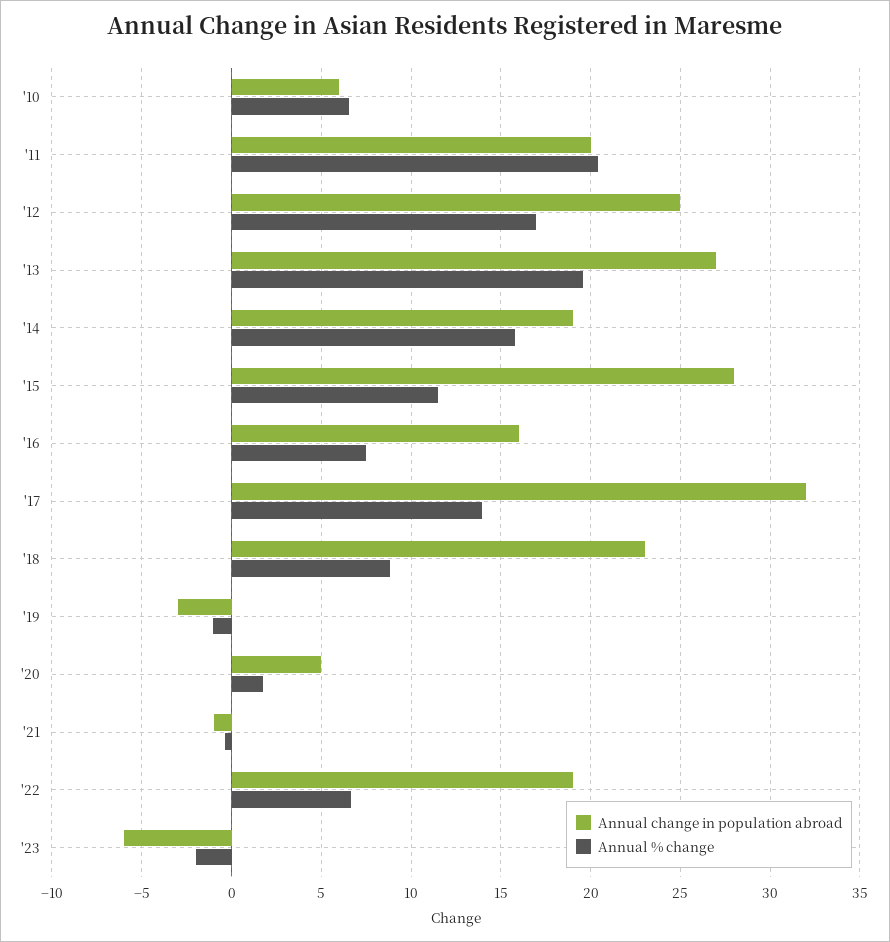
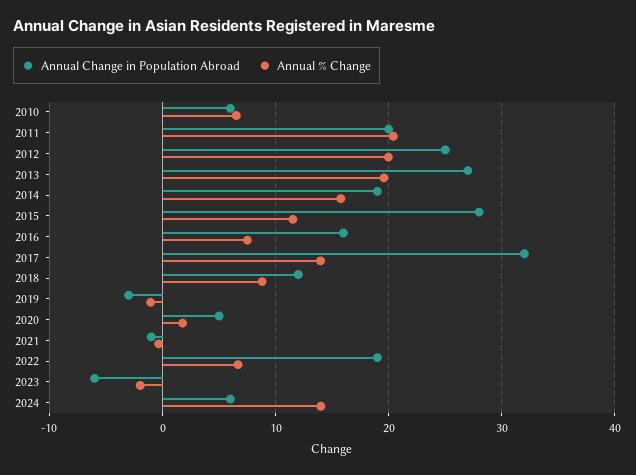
  {
    "Annual change in population abroad": {
      "'10": 6,
      "'11": 20,
      "'12": 25,
      "'13": 27,
      "'14": 19,
      "'15": 28,
      "'16": 16,
      "'17": 32,
-     "'18": 23,
+     "'18": 12,
      "'19": -3,
      "'20": 5,
      "'21": -1,
      "'22": 19,
-     "'23": -6
+     "'23": -6,
+     "2024": 6
    },
    "Annual % change": {
      "'10": 6.5,
      "'11": 20.5,
-     "'12": 17,
+     "'12": 20,
      "'13": 19.5,
      "'14": 16,
      "'15": 11.5,
      "'16": 7.5,
      "'17": 14,
      "'18": 9,
      "'19": -1,
      "'20": 2,
      "'21": -0.5,
      "'22": 6.5,
-     "'23": -2
+     "'23": -2,
+     "2024": 14
    }
  }

